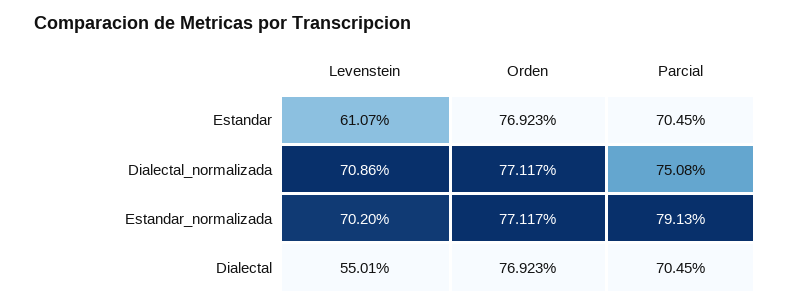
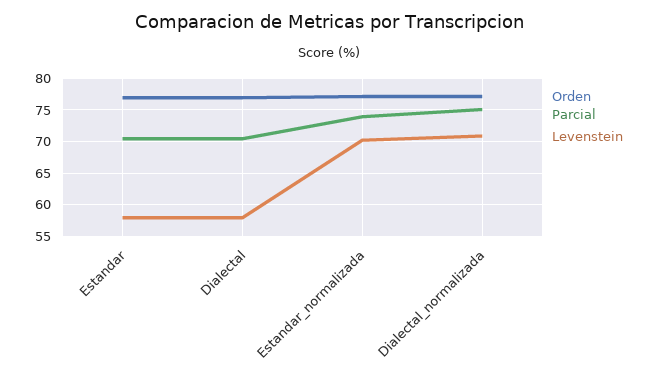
  {
    "Levenstein": {
-     "Estandar": 61.07,
+     "Estandar": 58,
      "Dialectal_normalizada": 70.86,
      "Estandar_normalizada": 70.2,
-     "Dialectal": 55.01
+     "Dialectal": 58
    },
    "Orden": {
      "Estandar": 76.923,
      "Dialectal_normalizada": 77.117,
      "Estandar_normalizada": 77.117,
      "Dialectal": 76.923
    },
    "Parcial": {
      "Estandar": 70.45,
      "Dialectal_normalizada": 75.08,
-     "Estandar_normalizada": 79.13,
+     "Estandar_normalizada": 74,
      "Dialectal": 70.45
    }
  }

